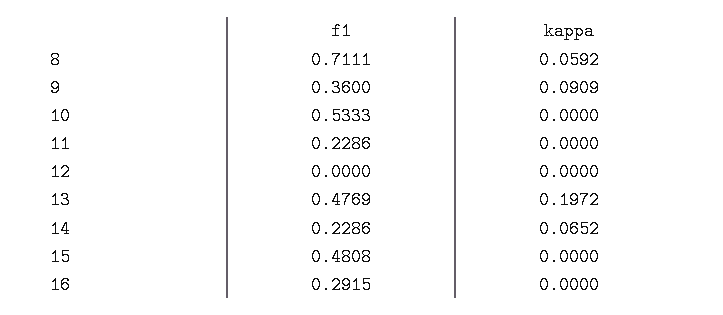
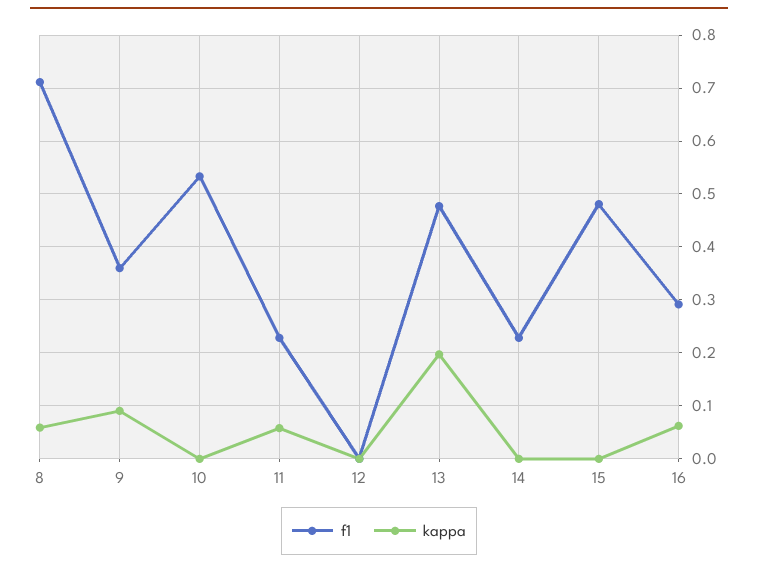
  {
    "f1": {
      "8": 0.7111,
      "9": 0.36,
      "10": 0.5333,
      "11": 0.2286,
      "12": 0,
      "13": 0.4769,
      "14": 0.2286,
      "15": 0.4808,
      "16": 0.2915
    },
    "kappa": {
      "8": 0.0592,
      "9": 0.0909,
      "10": 0,
-     "11": 0,
+     "11": 0.06,
      "12": 0,
      "13": 0.1972,
-     "14": 0.0652,
+     "14": 0,
      "15": 0,
-     "16": 0
+     "16": 0.06
    }
  }

